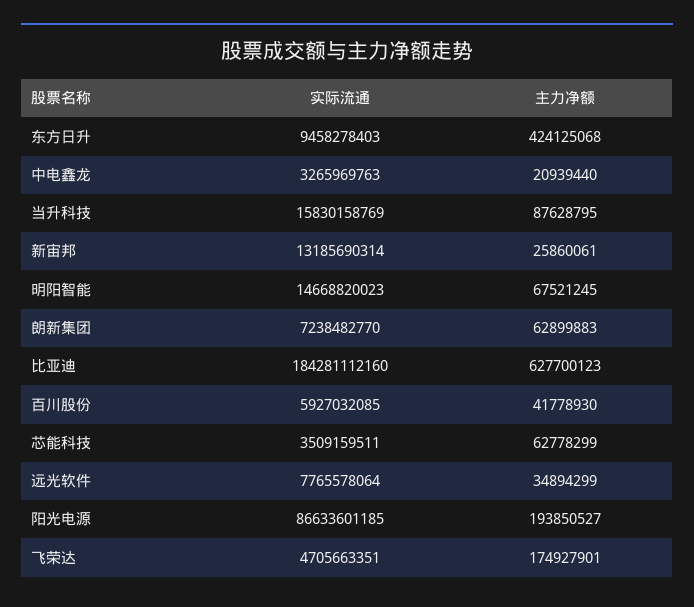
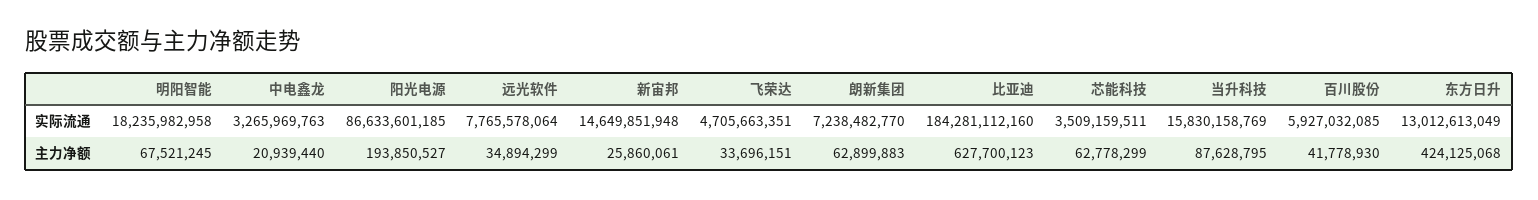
  {
    "实际流通": {
-     "东方日升": 9458278403,
+     "东方日升": 13012613049,
      "中电鑫龙": 3265969763,
      "当升科技": 15830158769,
-     "新宙邦": 13185690314,
+     "新宙邦": 14649851948,
-     "明阳智能": 14668820023,
+     "明阳智能": 18235982958,
      "朗新集团": 7238482770,
      "比亚迪": 184281112160,
      "百川股份": 5927032085,
      "芯能科技": 3509159511,
      "远光软件": 7765578064,
      "阳光电源": 86633601185,
      "飞荣达": 4705663351
    },
    "主力净额": {
      "东方日升": 424125068,
      "中电鑫龙": 20939440,
      "当升科技": 87628795,
      "新宙邦": 25860061,
      "明阳智能": 67521245,
      "朗新集团": 62899883,
      "比亚迪": 627700123,
      "百川股份": 41778930,
      "芯能科技": 62778299,
      "远光软件": 34894299,
      "阳光电源": 193850527,
-     "飞荣达": 174927901
+     "飞荣达": 33696151
    }
  }

